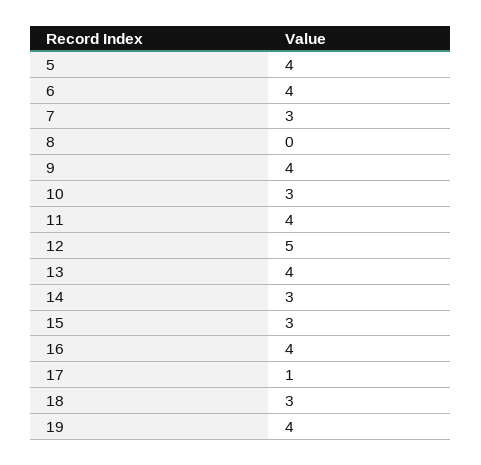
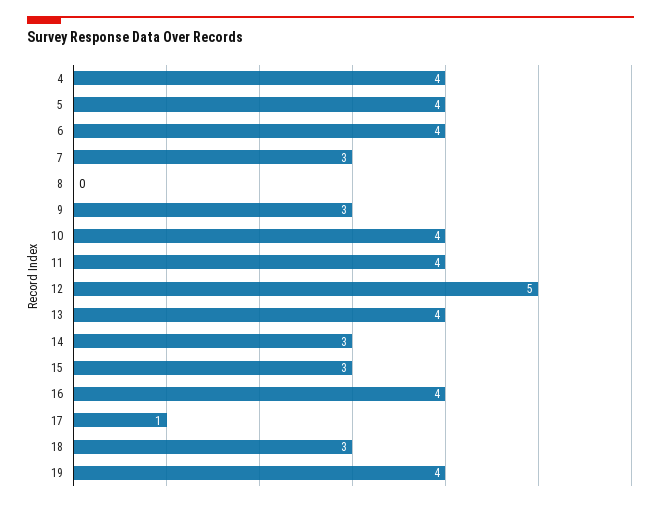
  {
    "5": 4,
    "6": 4,
    "7": 3,
    "8": 0,
-   "9": 4,
+   "9": 3,
-   "10": 3,
+   "10": 4,
    "11": 4,
    "12": 5,
    "13": 4,
    "14": 3,
    "15": 3,
    "16": 4,
    "17": 1,
    "18": 3,
-   "19": 4
+   "19": 4,
+   "4": 4
  }

